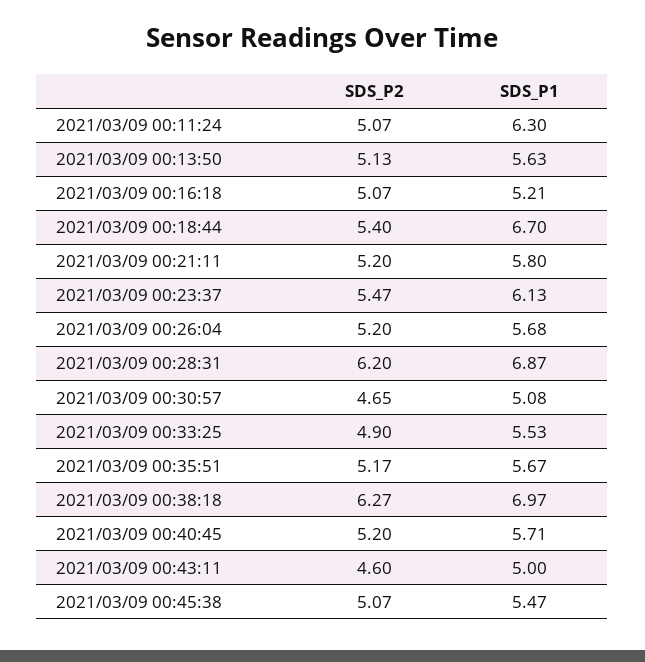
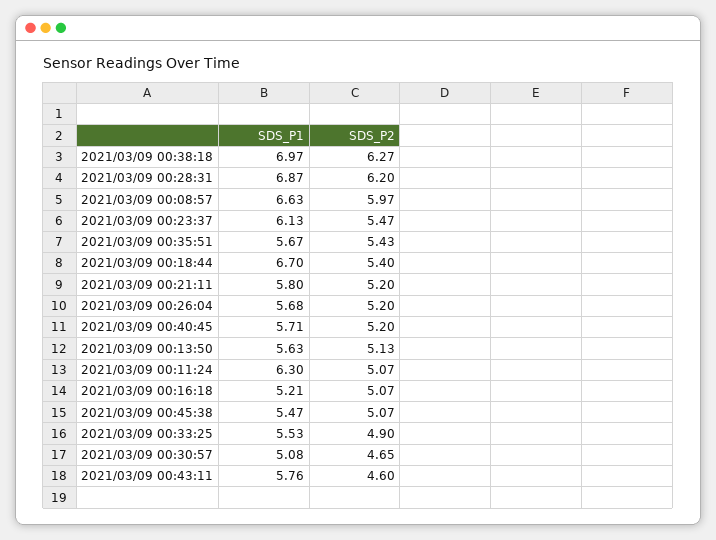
  {
    "SDS_P2": {
      "2021/03/09 00:11:24": 5.07,
      "2021/03/09 00:13:50": 5.13,
      "2021/03/09 00:16:18": 5.07,
      "2021/03/09 00:18:44": 5.4,
      "2021/03/09 00:21:11": 5.2,
      "2021/03/09 00:23:37": 5.47,
      "2021/03/09 00:26:04": 5.2,
      "2021/03/09 00:28:31": 6.2,
      "2021/03/09 00:30:57": 4.65,
      "2021/03/09 00:33:25": 4.9,
-     "2021/03/09 00:35:51": 5.17,
+     "2021/03/09 00:35:51": 5.43,
      "2021/03/09 00:38:18": 6.27,
      "2021/03/09 00:40:45": 5.2,
      "2021/03/09 00:43:11": 4.6,
-     "2021/03/09 00:45:38": 5.07
+     "2021/03/09 00:45:38": 5.07,
+     "2021/03/09 00:08:57": 5.97
    },
    "SDS_P1": {
      "2021/03/09 00:11:24": 6.3,
      "2021/03/09 00:13:50": 5.63,
      "2021/03/09 00:16:18": 5.21,
      "2021/03/09 00:18:44": 6.7,
      "2021/03/09 00:21:11": 5.8,
      "2021/03/09 00:23:37": 6.13,
      "2021/03/09 00:26:04": 5.68,
      "2021/03/09 00:28:31": 6.87,
      "2021/03/09 00:30:57": 5.08,
      "2021/03/09 00:33:25": 5.53,
      "2021/03/09 00:35:51": 5.67,
      "2021/03/09 00:38:18": 6.97,
      "2021/03/09 00:40:45": 5.71,
-     "2021/03/09 00:43:11": 5,
+     "2021/03/09 00:43:11": 5.76,
-     "2021/03/09 00:45:38": 5.47
+     "2021/03/09 00:45:38": 5.47,
+     "2021/03/09 00:08:57": 6.63
    }
  }

